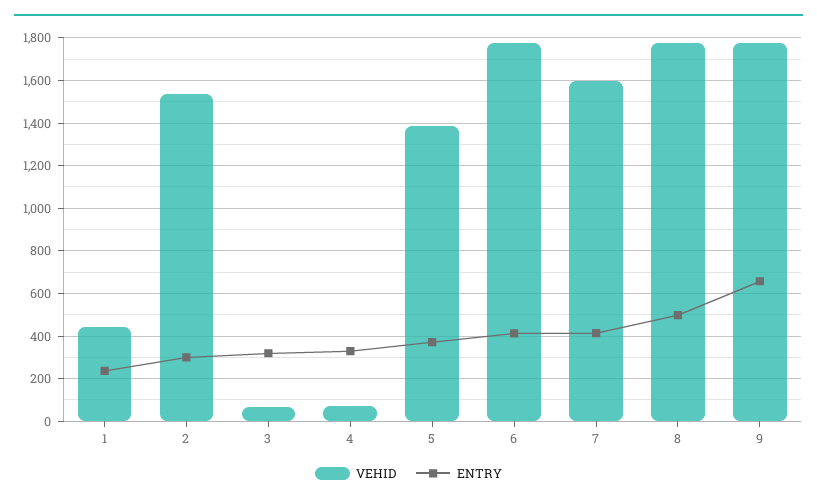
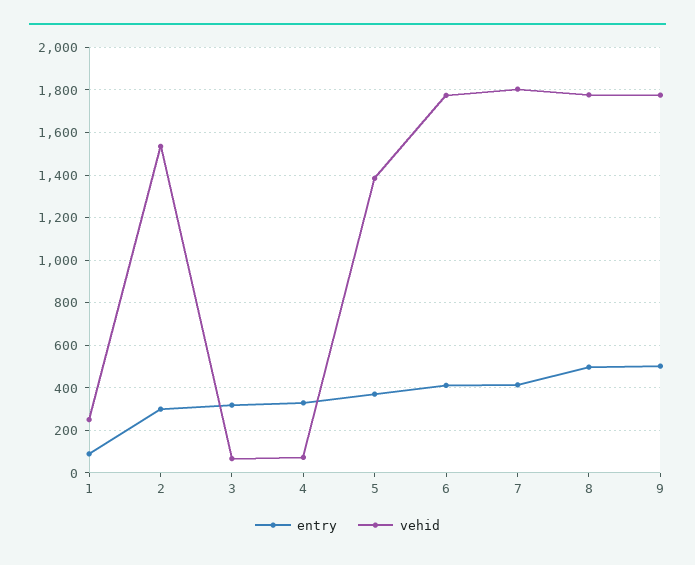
  {
    "VEHID": {
-     "1": 450,
+     "1": 250,
      "2": 1550,
      "3": 50,
      "4": 50,
      "5": 1400,
      "6": 1800,
-     "7": 1600,
+     "7": 1800,
      "8": 1800,
      "9": 1800
    },
    "ENTRY": {
-     "1": 250,
+     "1": 100,
      "2": 300,
      "3": 300,
      "4": 350,
      "5": 350,
      "6": 400,
      "7": 400,
      "8": 500,
-     "9": 650
+     "9": 500
    }
  }

